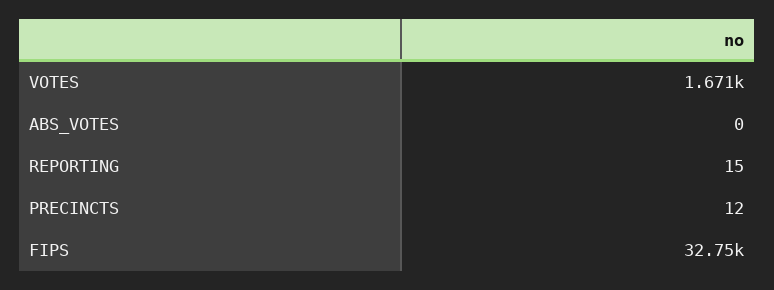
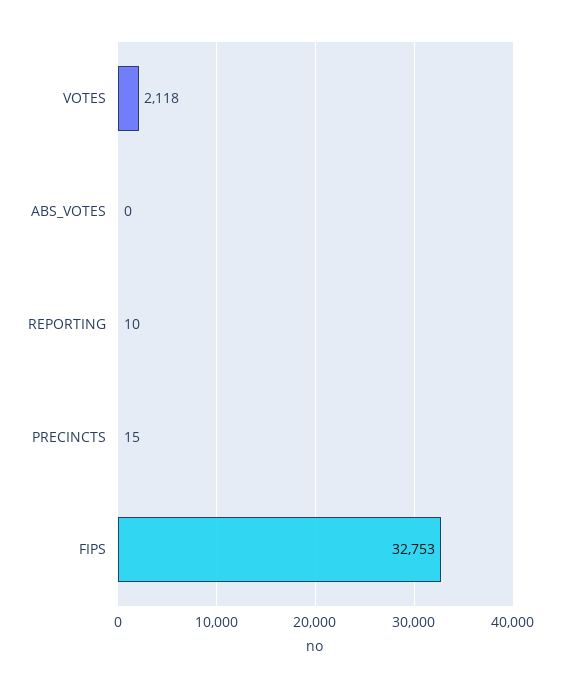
  {
-   "VOTES": 1671,
+   "VOTES": 2118,
    "ABS_VOTES": 0,
-   "REPORTING": 15,
+   "REPORTING": 10,
-   "PRECINCTS": 12,
+   "PRECINCTS": 15,
    "FIPS": 32753
  }

